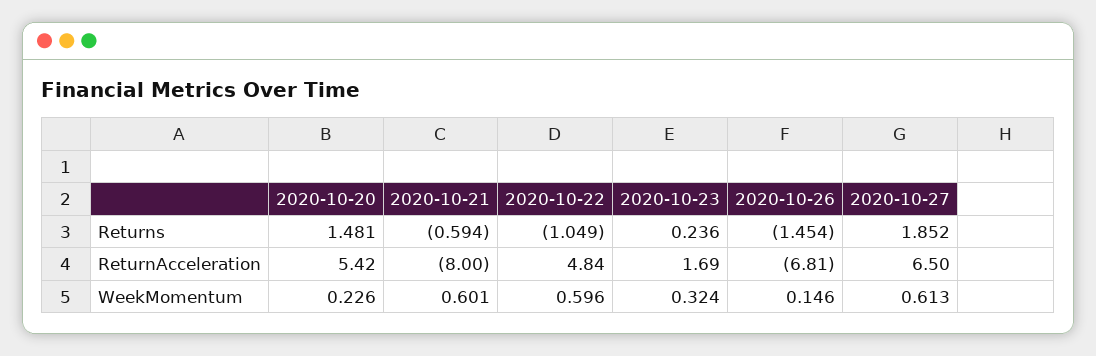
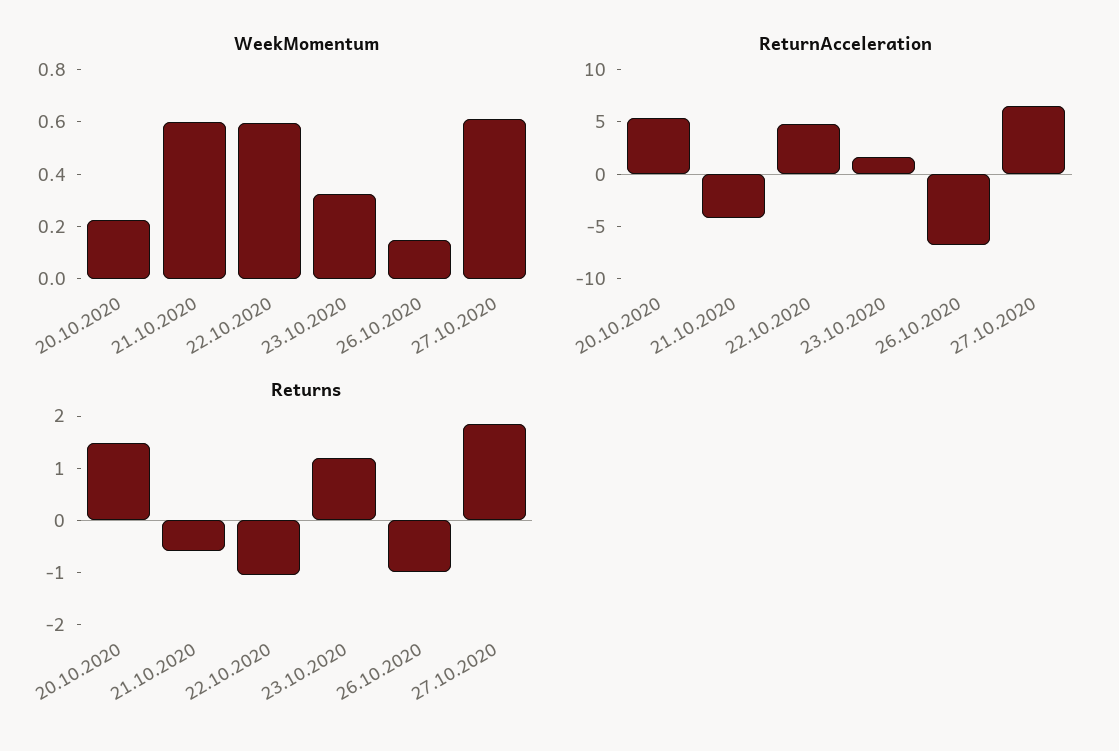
  {
    "Returns": {
      "2020-10-20": 1.481,
      "2020-10-21": -0.594,
      "2020-10-22": -1.049,
-     "2020-10-23": 0.236,
+     "2020-10-23": 1.2,
-     "2020-10-26": -1.454,
+     "2020-10-26": -1,
      "2020-10-27": 1.852
    },
    "ReturnAcceleration": {
      "2020-10-20": 5.42,
-     "2020-10-21": -8,
+     "2020-10-21": -4,
      "2020-10-22": 4.84,
      "2020-10-23": 1.69,
      "2020-10-26": -6.81,
      "2020-10-27": 6.5
    },
    "WeekMomentum": {
      "2020-10-20": 0.226,
      "2020-10-21": 0.601,
      "2020-10-22": 0.596,
      "2020-10-23": 0.324,
      "2020-10-26": 0.146,
      "2020-10-27": 0.613
    }
  }

